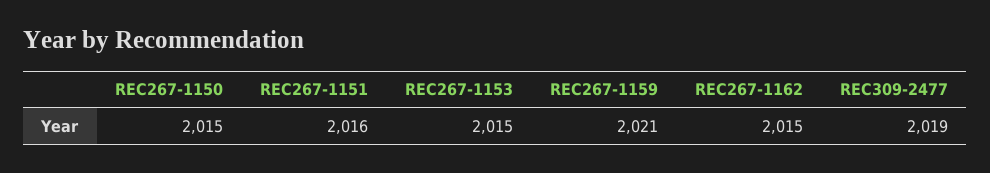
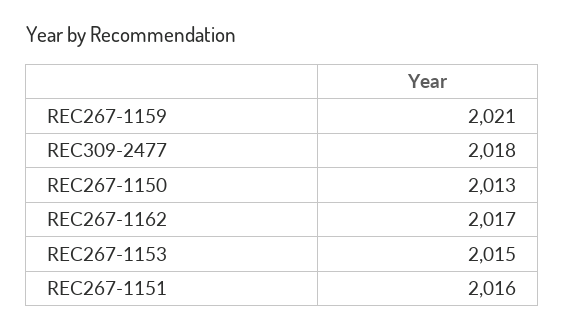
  {
-   "REC267-1150": 2015,
+   "REC267-1150": 2013,
    "REC267-1151": 2016,
    "REC267-1153": 2015,
    "REC267-1159": 2021,
-   "REC267-1162": 2015,
+   "REC267-1162": 2017,
-   "REC309-2477": 2019
+   "REC309-2477": 2018
  }

